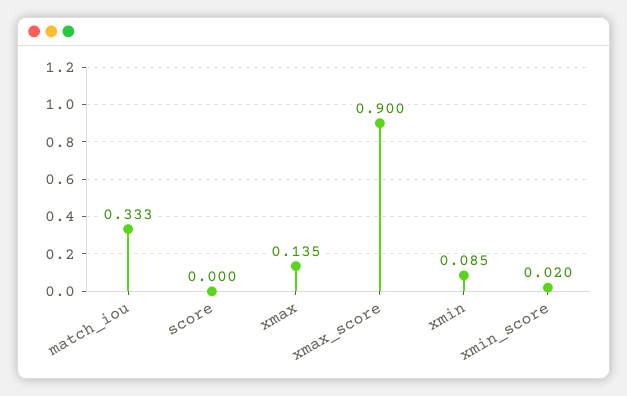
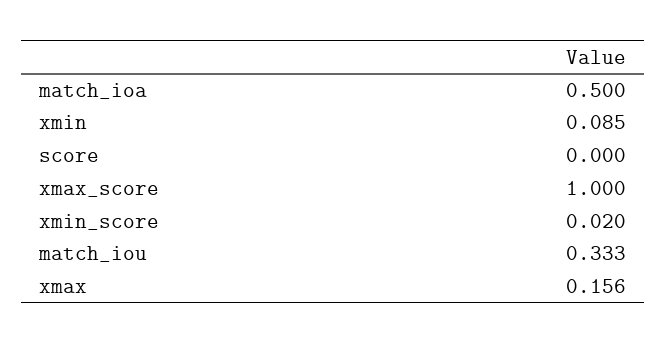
  {
    "match_iou": 0.333,
    "score": 0,
-   "xmax": 0.135,
+   "xmax": 0.156,
-   "xmax_score": 0.9,
+   "xmax_score": 1,
    "xmin": 0.085,
-   "xmin_score": 0.02
+   "xmin_score": 0.02,
+   "match_ioa": 0.5
  }

